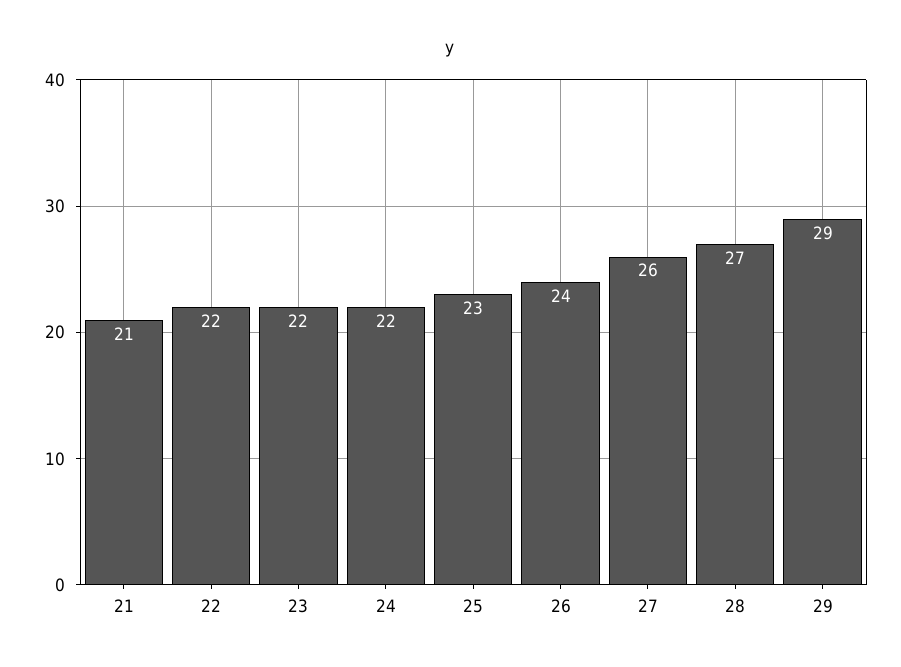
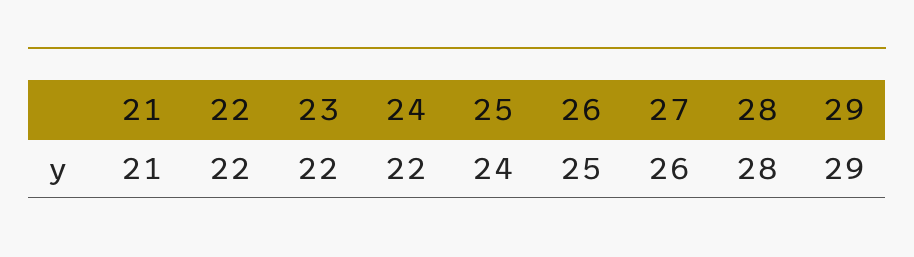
  {
    "21": 21,
    "22": 22,
    "23": 22,
    "24": 22,
-   "25": 23,
+   "25": 24,
-   "26": 24,
+   "26": 25,
    "27": 26,
-   "28": 27,
+   "28": 28,
    "29": 29
  }

